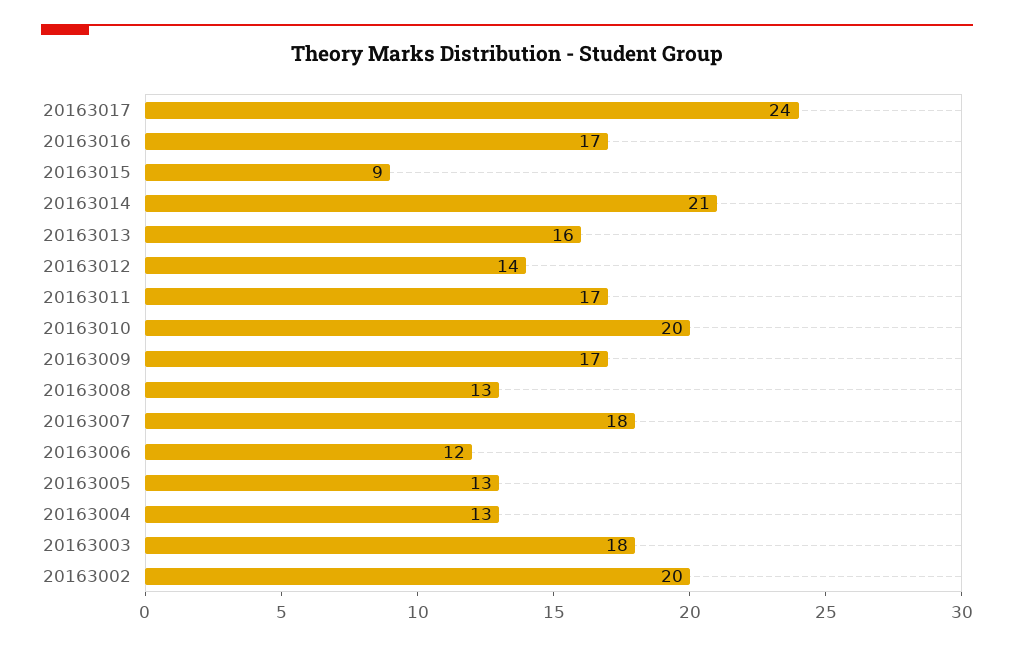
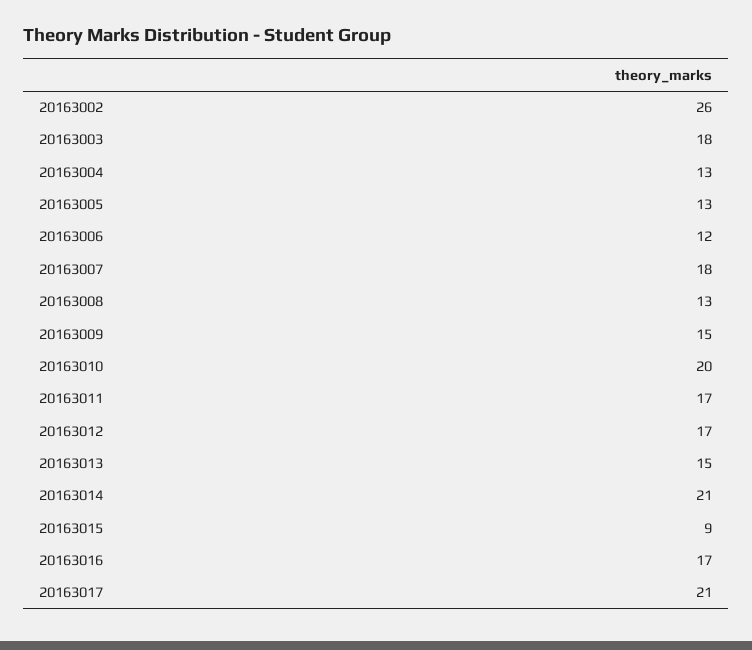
  {
-   "20163017": 24,
+   "20163017": 21,
    "20163016": 17,
    "20163015": 9,
    "20163014": 21,
-   "20163013": 16,
+   "20163013": 15,
-   "20163012": 14,
+   "20163012": 17,
    "20163011": 17,
    "20163010": 20,
-   "20163009": 17,
+   "20163009": 15,
    "20163008": 13,
    "20163007": 18,
    "20163006": 12,
    "20163005": 13,
    "20163004": 13,
    "20163003": 18,
-   "20163002": 20
+   "20163002": 26
  }

